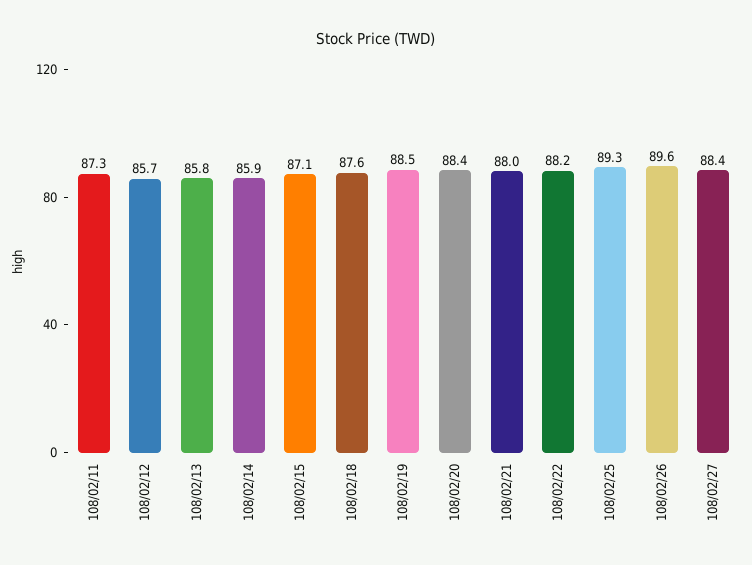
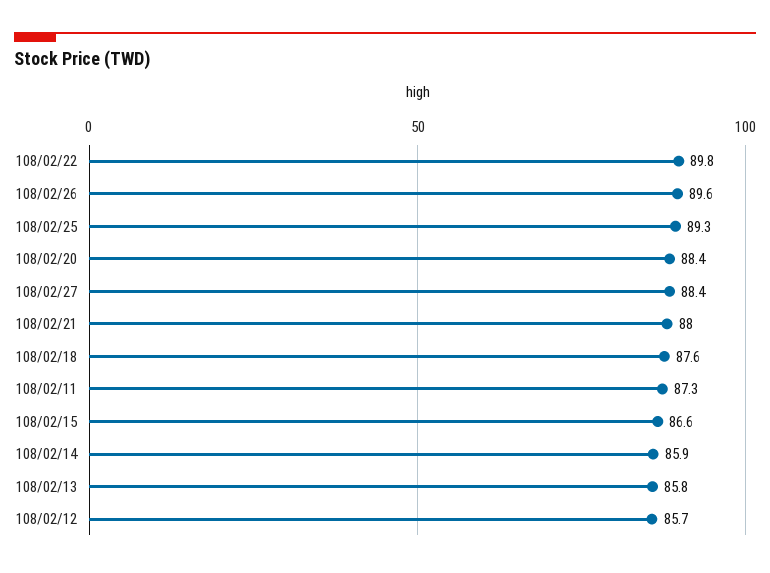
  {
    "108/02/11": 87.3,
    "108/02/12": 85.7,
    "108/02/13": 85.8,
    "108/02/14": 85.9,
-   "108/02/15": 87.1,
+   "108/02/15": 86.6,
    "108/02/18": 87.6,
-   "108/02/19": 88.5,
    "108/02/20": 88.4,
    "108/02/21": 88,
-   "108/02/22": 88.2,
+   "108/02/22": 89.8,
    "108/02/25": 89.3,
    "108/02/26": 89.6,
    "108/02/27": 88.4
  }

